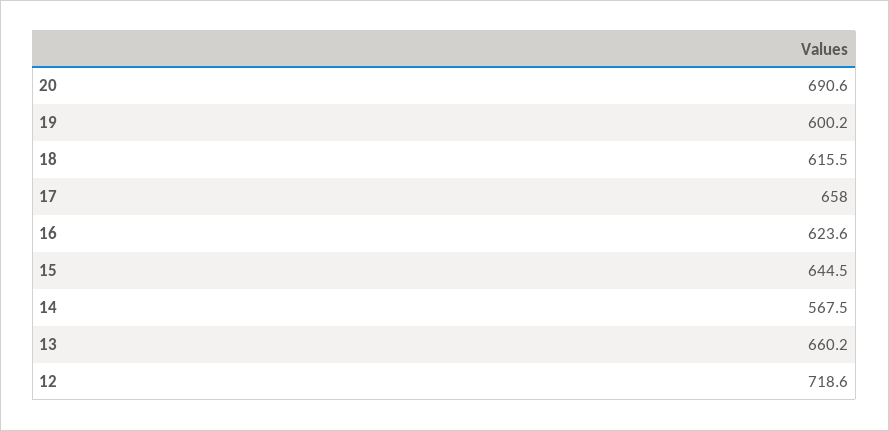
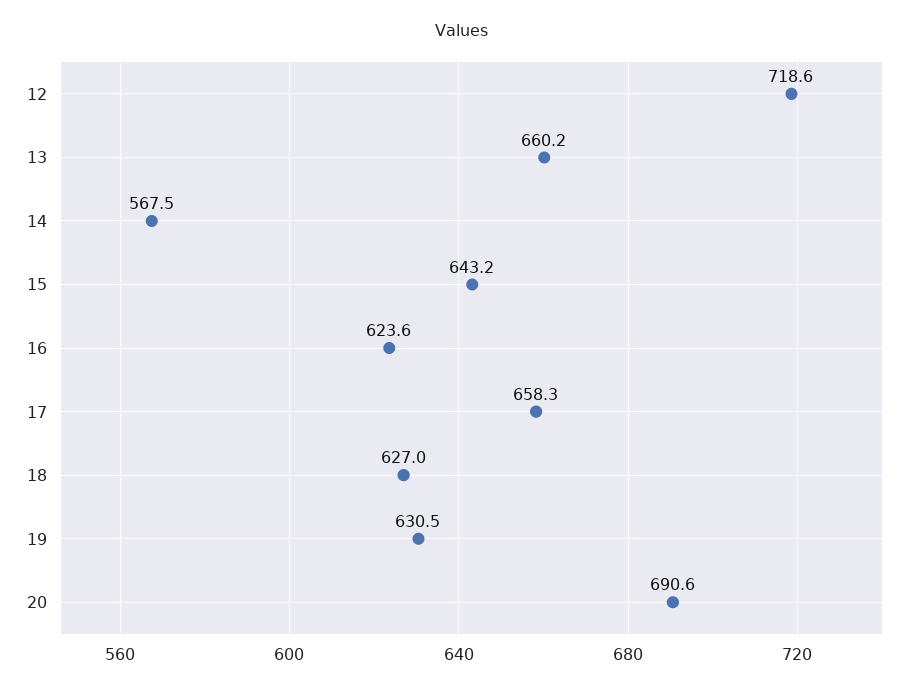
  {
    "20": 690.6,
-   "19": 600.2,
+   "19": 630.5,
-   "18": 615.5,
+   "18": 627,
-   "17": 658,
+   "17": 658.3,
    "16": 623.6,
-   "15": 644.5,
+   "15": 643.2,
    "14": 567.5,
    "13": 660.2,
    "12": 718.6
  }

